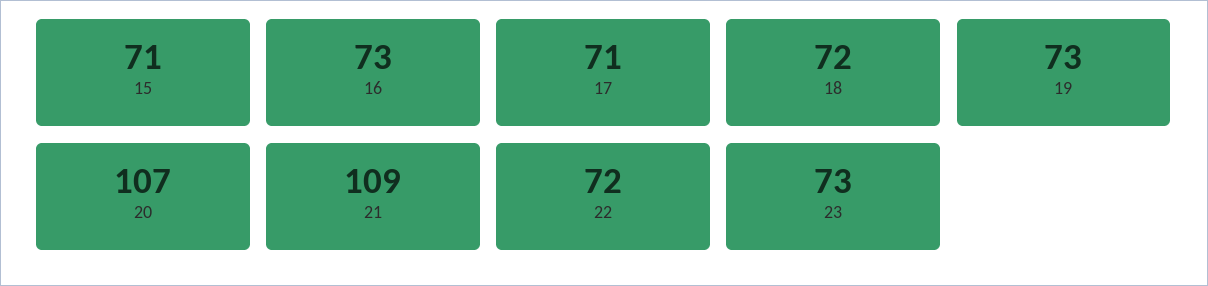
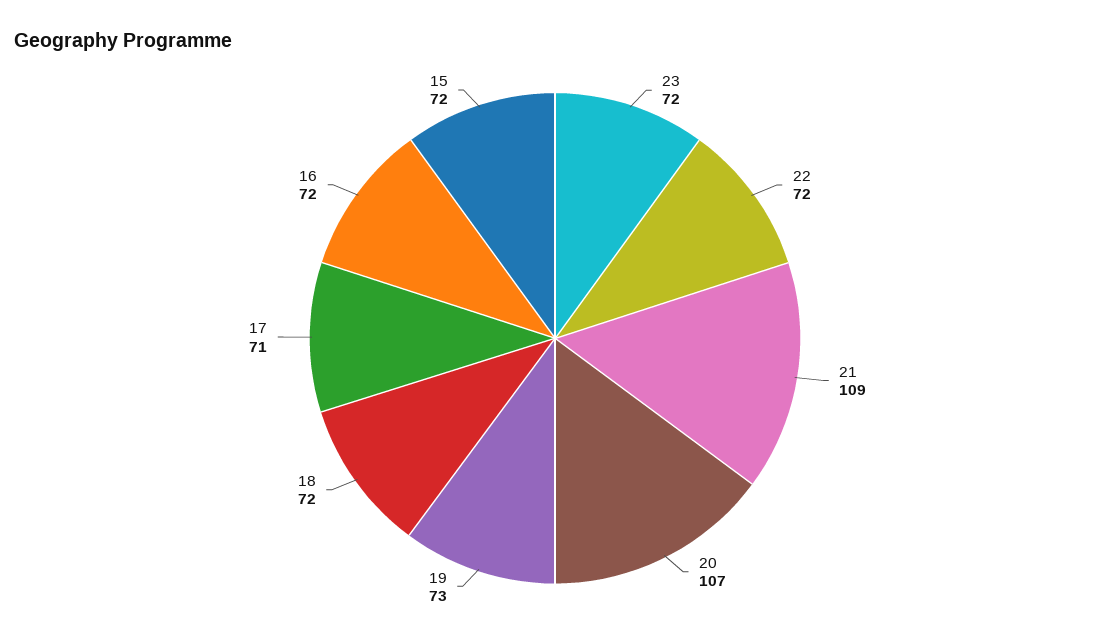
  {
-   "15": 71,
+   "15": 72,
-   "16": 73,
+   "16": 72,
    "17": 71,
    "18": 72,
    "19": 73,
    "20": 107,
    "21": 109,
    "22": 72,
-   "23": 73
+   "23": 72
  }

